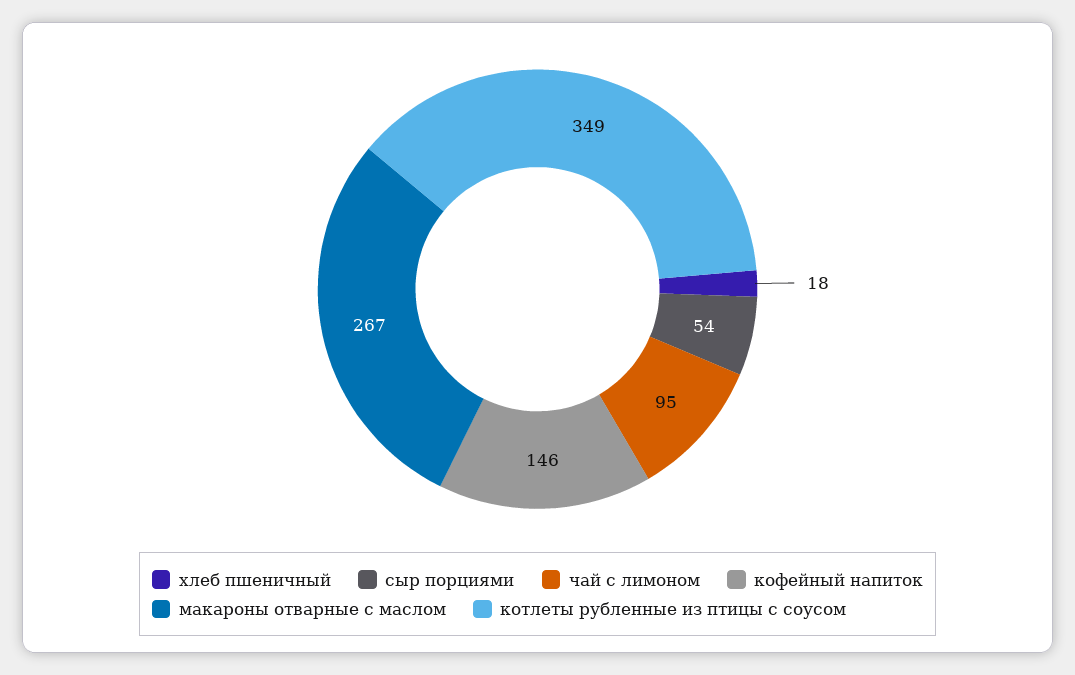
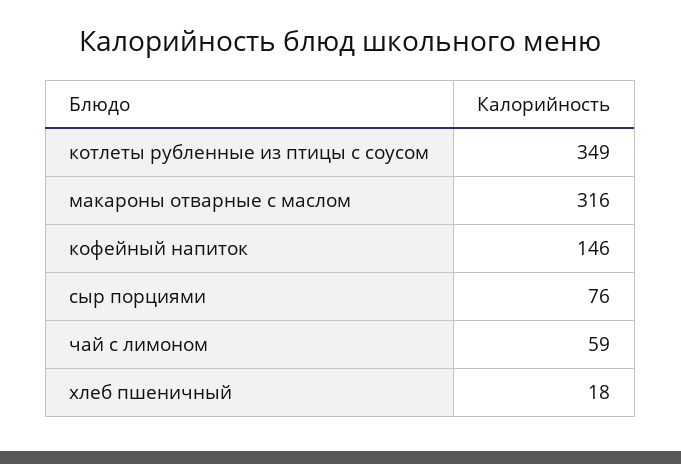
  {
    "хлеб пшеничный": 18,
-   "сыр порциями": 54,
+   "сыр порциями": 76,
-   "чай с лимоном": 95,
+   "чай с лимоном": 59,
    "кофейный напиток": 146,
-   "макароны отварные с маслом": 267,
+   "макароны отварные с маслом": 316,
    "котлеты рубленные из птицы с соусом": 349
  }

